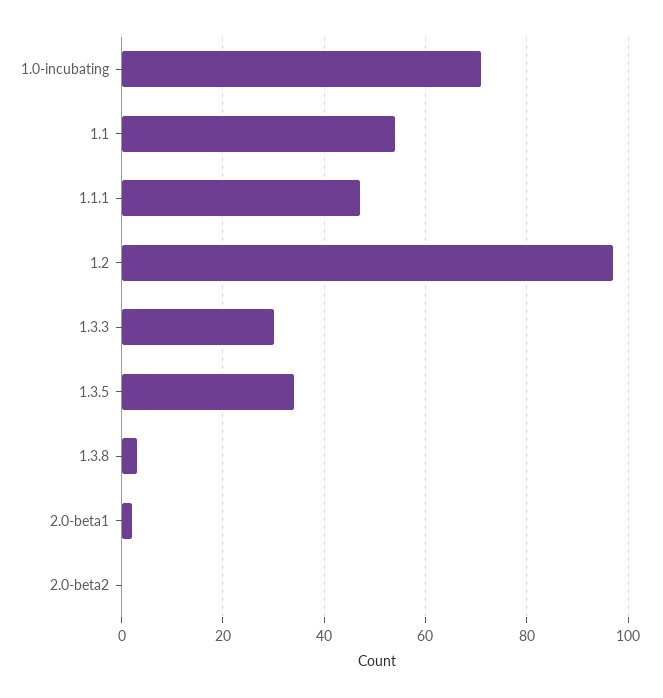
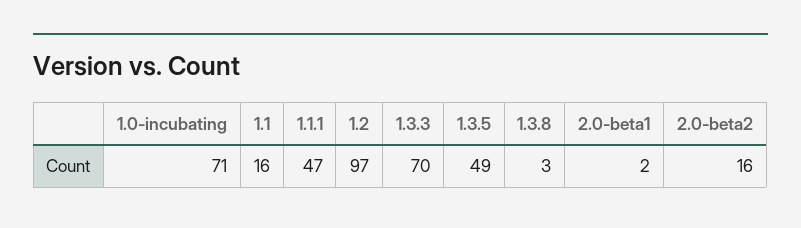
  {
    "1.0-incubating": 71,
-   "1.1": 55,
+   "1.1": 16,
    "1.1.1": 47,
    "1.2": 97,
-   "1.3.3": 30,
+   "1.3.3": 70,
-   "1.3.5": 35,
+   "1.3.5": 49,
    "1.3.8": 3,
    "2.0-beta1": 2,
-   "2.0-beta2": 0
+   "2.0-beta2": 16
  }

